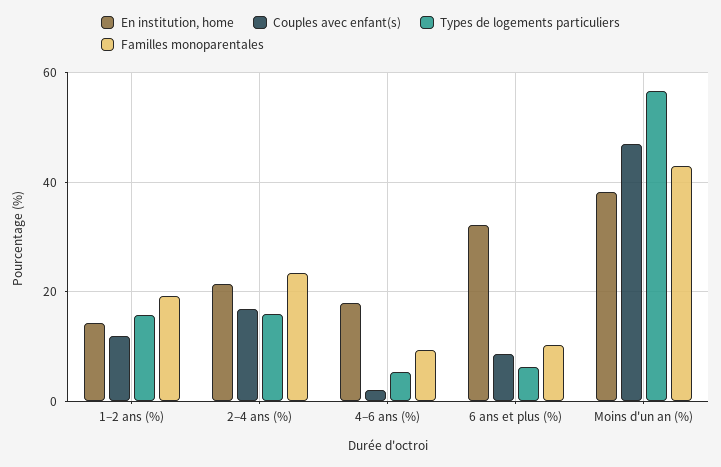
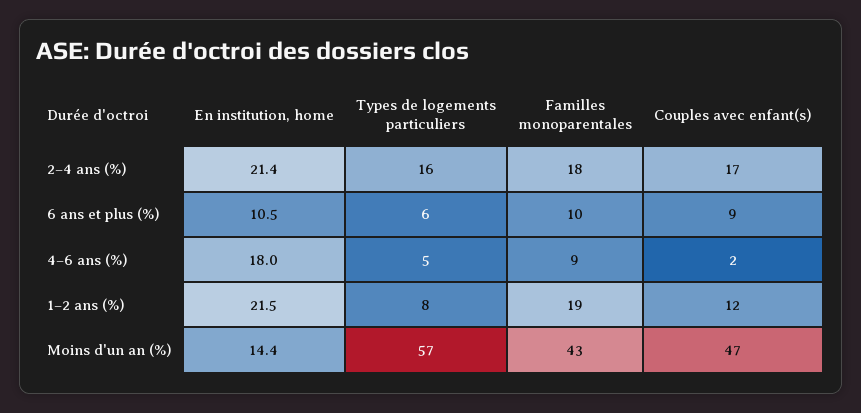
  {
    "En institution, home": {
-     "1–2 ans (%)": 14,
+     "1–2 ans (%)": 21.5,
      "2–4 ans (%)": 21.4,
      "4–6 ans (%)": 18,
-     "6 ans et plus (%)": 32,
+     "6 ans et plus (%)": 10.5,
-     "Moins d'un an (%)": 38
+     "Moins d'un an (%)": 14.4
    },
    "Couples avec enfant(s)": {
      "1–2 ans (%)": 12,
      "2–4 ans (%)": 17,
      "4–6 ans (%)": 2,
      "6 ans et plus (%)": 9,
      "Moins d'un an (%)": 47
    },
    "Types de logements particuliers": {
-     "1–2 ans (%)": 16,
+     "1–2 ans (%)": 8,
      "2–4 ans (%)": 16,
      "4–6 ans (%)": 5,
      "6 ans et plus (%)": 6,
      "Moins d'un an (%)": 57
    },
    "Familles monoparentales": {
      "1–2 ans (%)": 19,
-     "2–4 ans (%)": 24,
+     "2–4 ans (%)": 18,
      "4–6 ans (%)": 9,
      "6 ans et plus (%)": 10,
      "Moins d'un an (%)": 43
    }
  }

